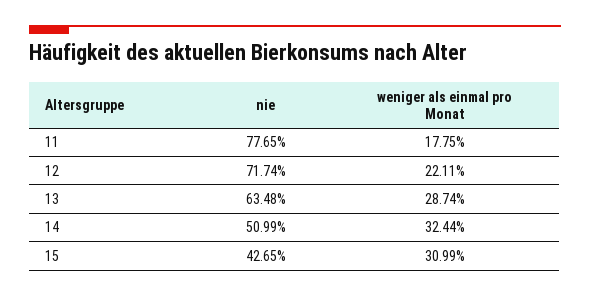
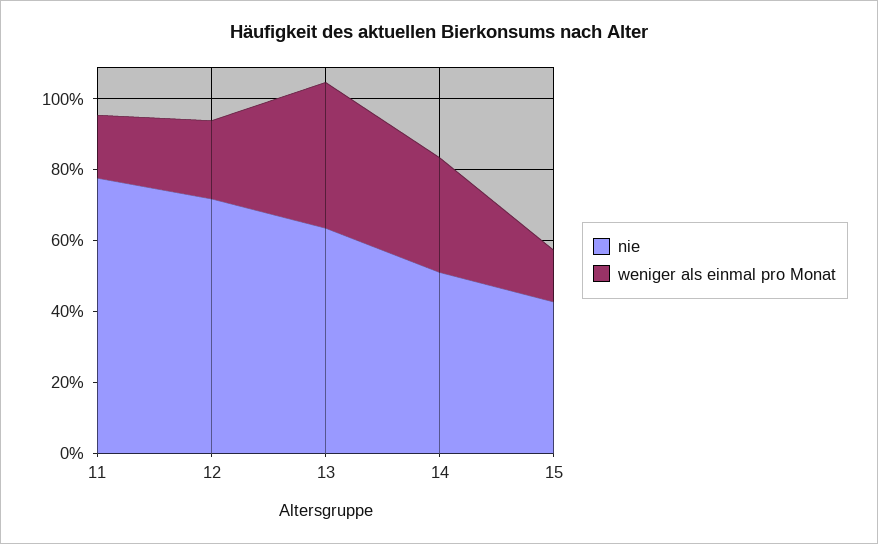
  {
    "nie": {
      "11": 77.65,
      "12": 71.74,
      "13": 63.48,
      "14": 50.99,
      "15": 42.65
    },
    "weniger als einmal pro Monat": {
      "11": 17.75,
      "12": 22.11,
-     "13": 28.74,
+     "13": 40,
      "14": 32.44,
-     "15": 30.99
+     "15": 15
    }
  }

